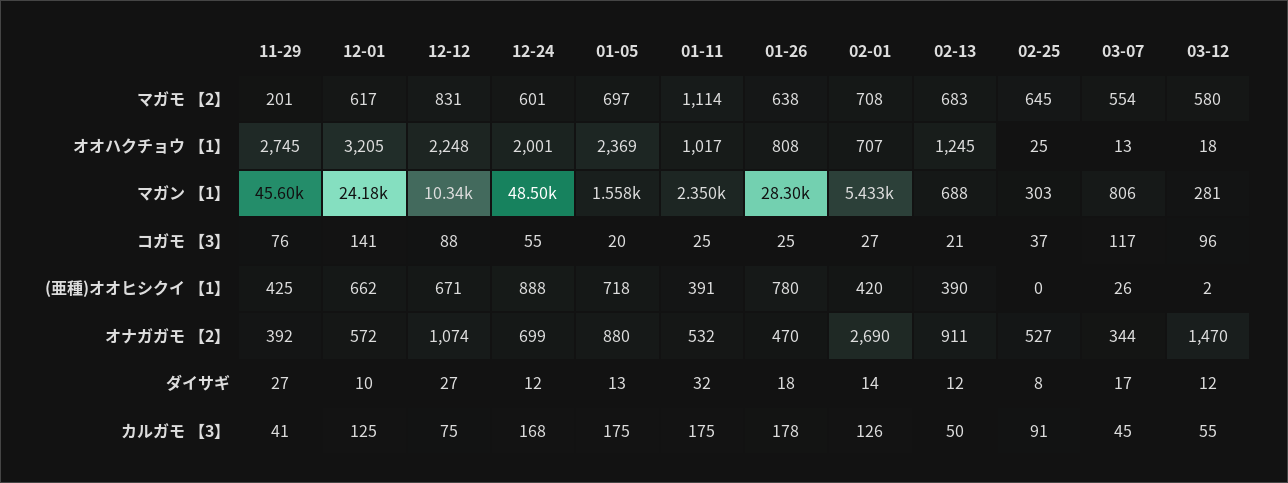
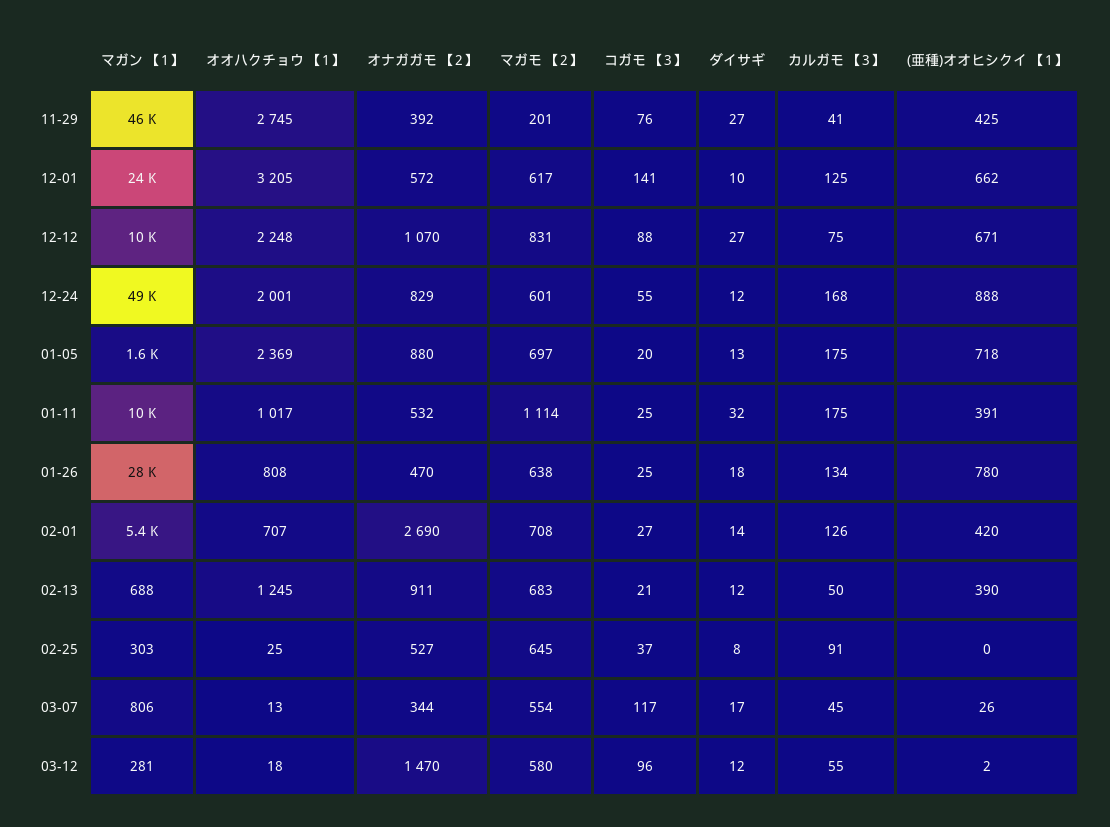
  {
    "11-29": {
      "マガモ 【2】": 201,
      "オオハクチョウ 【1】": 2745,
      "マガン 【1】": 45600,
      "コガモ 【3】": 76,
      "(亜種)オオヒシクイ 【1】": 425,
      "オナガガモ 【2】": 392,
      "ダイサギ": 27,
      "カルガモ 【3】": 41
    },
    "12-01": {
      "マガモ 【2】": 617,
      "オオハクチョウ 【1】": 3205,
      "マガン 【1】": 24180,
      "コガモ 【3】": 141,
      "(亜種)オオヒシクイ 【1】": 662,
      "オナガガモ 【2】": 572,
      "ダイサギ": 10,
      "カルガモ 【3】": 125
    },
    "12-12": {
      "マガモ 【2】": 831,
      "オオハクチョウ 【1】": 2248,
      "マガン 【1】": 10340,
      "コガモ 【3】": 88,
      "(亜種)オオヒシクイ 【1】": 671,
-     "オナガガモ 【2】": 1074,
+     "オナガガモ 【2】": 1070,
      "ダイサギ": 27,
      "カルガモ 【3】": 75
    },
    "12-24": {
      "マガモ 【2】": 601,
      "オオハクチョウ 【1】": 2001,
      "マガン 【1】": 48500,
      "コガモ 【3】": 55,
      "(亜種)オオヒシクイ 【1】": 888,
-     "オナガガモ 【2】": 699,
+     "オナガガモ 【2】": 829,
      "ダイサギ": 12,
      "カルガモ 【3】": 168
    },
    "01-05": {
      "マガモ 【2】": 697,
      "オオハクチョウ 【1】": 2369,
      "マガン 【1】": 1558,
      "コガモ 【3】": 20,
      "(亜種)オオヒシクイ 【1】": 718,
      "オナガガモ 【2】": 880,
      "ダイサギ": 13,
      "カルガモ 【3】": 175
    },
    "01-11": {
      "マガモ 【2】": 1114,
      "オオハクチョウ 【1】": 1017,
-     "マガン 【1】": 2350,
+     "マガン 【1】": 10000,
      "コガモ 【3】": 25,
      "(亜種)オオヒシクイ 【1】": 391,
      "オナガガモ 【2】": 532,
      "ダイサギ": 32,
      "カルガモ 【3】": 175
    },
    "01-26": {
      "マガモ 【2】": 638,
      "オオハクチョウ 【1】": 808,
      "マガン 【1】": 28300,
      "コガモ 【3】": 25,
      "(亜種)オオヒシクイ 【1】": 780,
      "オナガガモ 【2】": 470,
      "ダイサギ": 18,
-     "カルガモ 【3】": 178
+     "カルガモ 【3】": 134
    },
    "02-01": {
      "マガモ 【2】": 708,
      "オオハクチョウ 【1】": 707,
      "マガン 【1】": 5433,
      "コガモ 【3】": 27,
      "(亜種)オオヒシクイ 【1】": 420,
      "オナガガモ 【2】": 2690,
      "ダイサギ": 14,
      "カルガモ 【3】": 126
    },
    "02-13": {
      "マガモ 【2】": 683,
      "オオハクチョウ 【1】": 1245,
      "マガン 【1】": 688,
      "コガモ 【3】": 21,
      "(亜種)オオヒシクイ 【1】": 390,
      "オナガガモ 【2】": 911,
      "ダイサギ": 12,
      "カルガモ 【3】": 50
    },
    "02-25": {
      "マガモ 【2】": 645,
      "オオハクチョウ 【1】": 25,
      "マガン 【1】": 303,
      "コガモ 【3】": 37,
      "(亜種)オオヒシクイ 【1】": 0,
      "オナガガモ 【2】": 527,
      "ダイサギ": 8,
      "カルガモ 【3】": 91
    },
    "03-07": {
      "マガモ 【2】": 554,
      "オオハクチョウ 【1】": 13,
      "マガン 【1】": 806,
      "コガモ 【3】": 117,
      "(亜種)オオヒシクイ 【1】": 26,
      "オナガガモ 【2】": 344,
      "ダイサギ": 17,
      "カルガモ 【3】": 45
    },
    "03-12": {
      "マガモ 【2】": 580,
      "オオハクチョウ 【1】": 18,
      "マガン 【1】": 281,
      "コガモ 【3】": 96,
      "(亜種)オオヒシクイ 【1】": 2,
      "オナガガモ 【2】": 1470,
      "ダイサギ": 12,
      "カルガモ 【3】": 55
    }
  }

